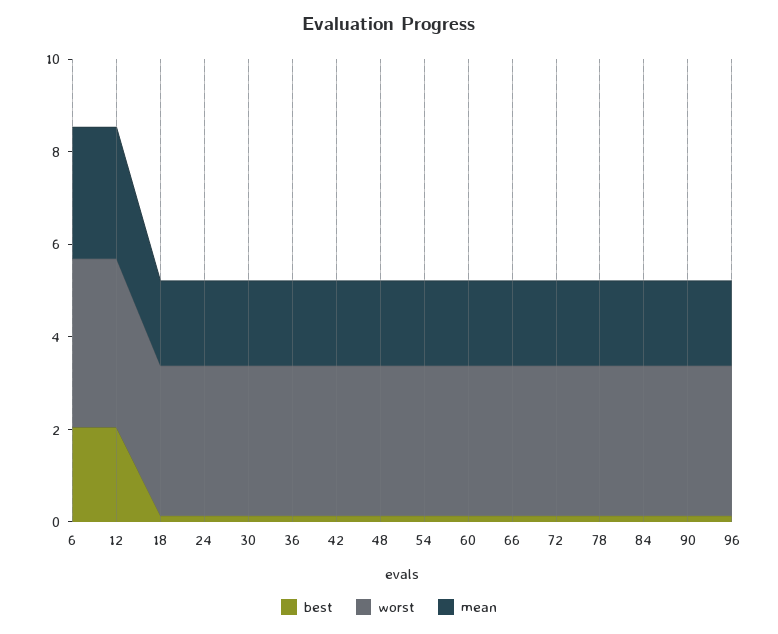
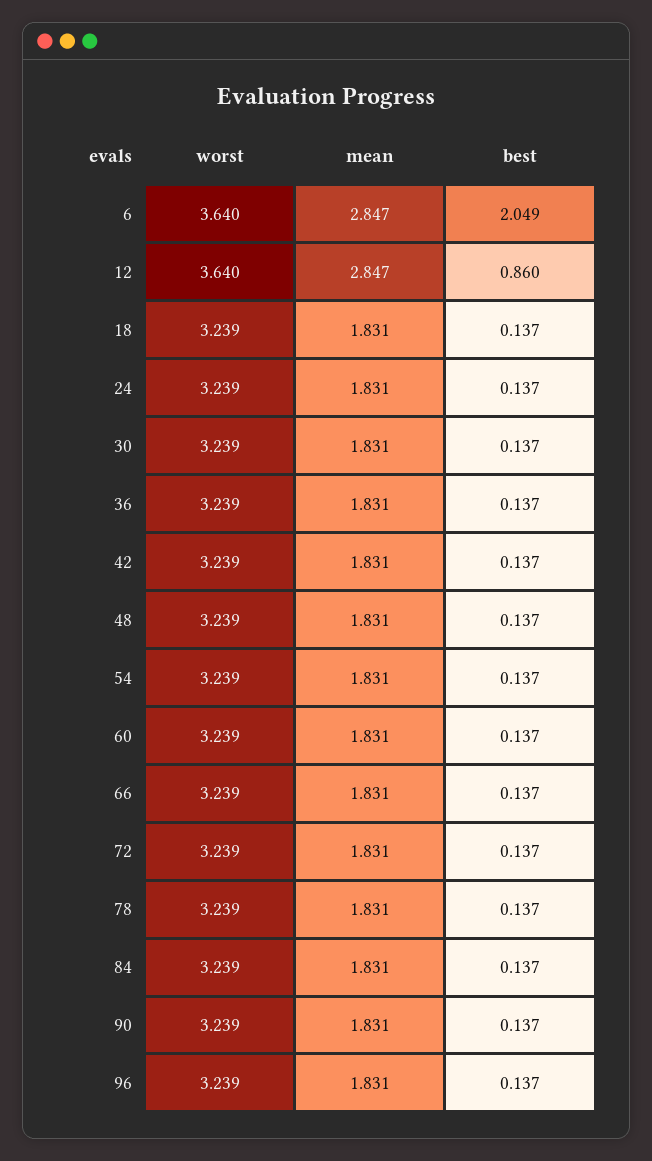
  {
    "best": {
      "6": 2.049,
-     "12": 2,
+     "12": 0.86,
      "18": 0.137,
      "24": 0.137,
      "30": 0.137,
      "36": 0.137,
      "42": 0.137,
      "48": 0.137,
      "54": 0.137,
      "60": 0.137,
      "66": 0.137,
      "72": 0.137,
      "78": 0.137,
      "84": 0.137,
      "90": 0.137,
      "96": 0.137
    },
    "worst": {
      "6": 3.64,
      "12": 3.64,
      "18": 3.239,
      "24": 3.239,
      "30": 3.239,
      "36": 3.239,
      "42": 3.239,
      "48": 3.239,
      "54": 3.239,
      "60": 3.239,
      "66": 3.239,
      "72": 3.239,
      "78": 3.239,
      "84": 3.239,
      "90": 3.239,
      "96": 3.239
    },
    "mean": {
      "6": 2.847,
      "12": 2.847,
      "18": 1.831,
      "24": 1.831,
      "30": 1.831,
      "36": 1.831,
      "42": 1.831,
      "48": 1.831,
      "54": 1.831,
      "60": 1.831,
      "66": 1.831,
      "72": 1.831,
      "78": 1.831,
      "84": 1.831,
      "90": 1.831,
      "96": 1.831
    }
  }

